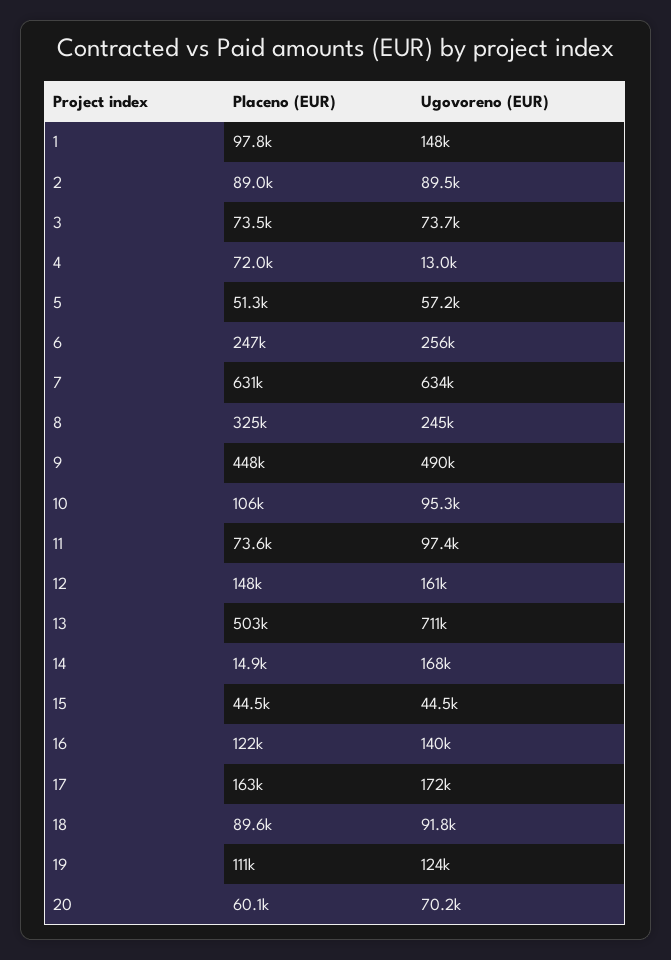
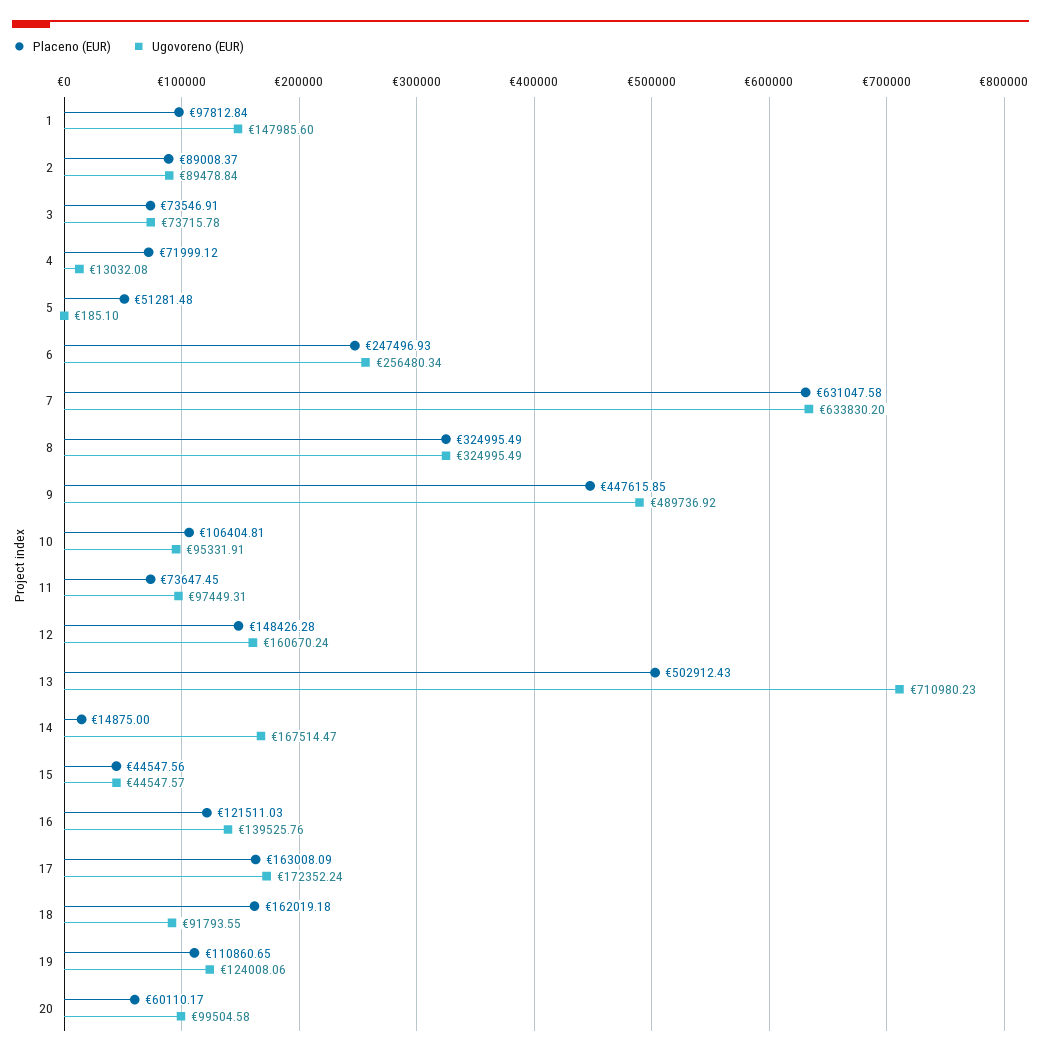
  {
    "Placeno (EUR)": {
      "1": 97812.84,
      "2": 89008.37,
      "3": 73546.91,
      "4": 71999.12,
      "5": 51281.48,
      "6": 247496.93,
      "7": 631047.58,
      "8": 324995.49,
      "9": 447615.85,
      "10": 106404.81,
      "11": 73647.45,
      "12": 148426.28,
      "13": 502912.43,
      "14": 14875,
      "15": 44547.56,
      "16": 121511.03,
      "17": 163008.09,
-     "18": 89600,
+     "18": 162019.18,
      "19": 110860.65,
      "20": 60110.17
    },
    "Ugovoreno (EUR)": {
      "1": 147985.6,
      "2": 89478.84,
      "3": 73715.78,
      "4": 13032.08,
-     "5": 57200,
+     "5": 185.1,
      "6": 256480.34,
      "7": 633830.2,
-     "8": 245000,
+     "8": 324995.49,
      "9": 489736.92,
      "10": 95331.91,
      "11": 97449.31,
      "12": 160670.24,
      "13": 710980.23,
      "14": 167514.47,
      "15": 44547.57,
      "16": 139525.76,
      "17": 172352.24,
      "18": 91793.55,
      "19": 124008.06,
-     "20": 70200
+     "20": 99504.58
    }
  }

